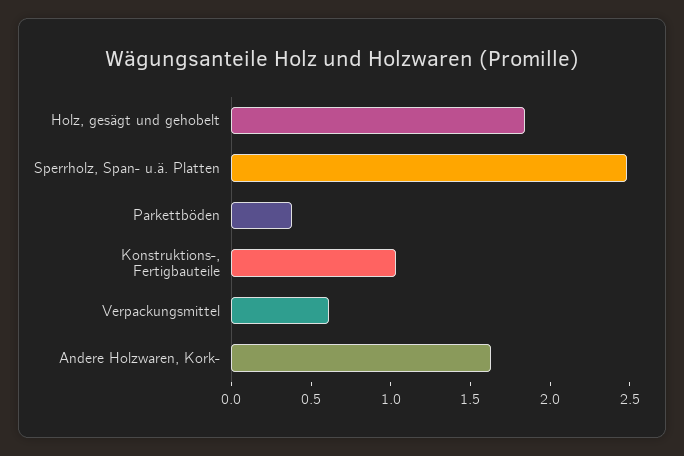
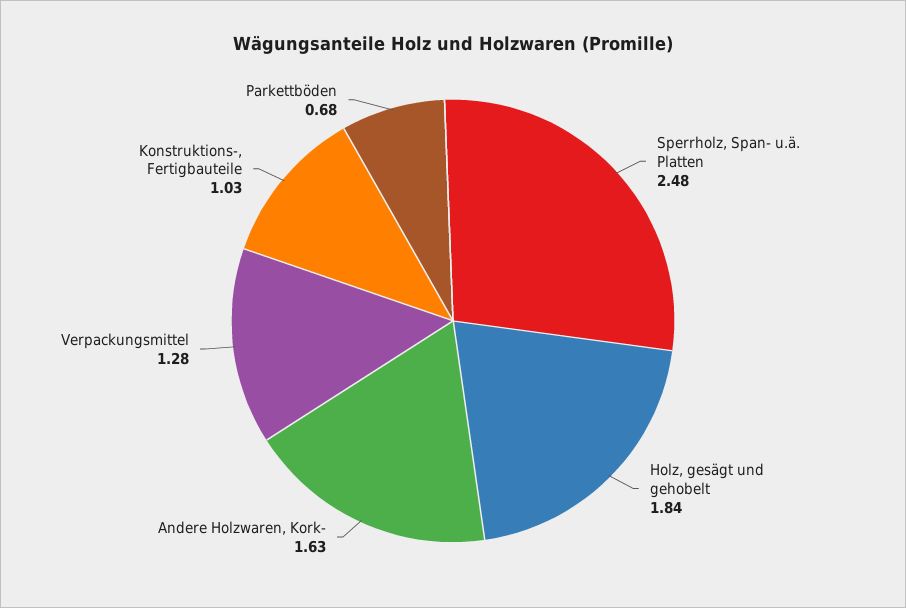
  {
    "Holz, gesägt und gehobelt": 1.84,
    "Sperrholz, Span- u.ä. Platten": 2.48,
-   "Parkettböden": 0.4,
+   "Parkettböden": 0.68,
    "Konstruktions-, Fertigbauteile": 1.03,
-   "Verpackungsmittel": 0.6,
+   "Verpackungsmittel": 1.28,
    "Andere Holzwaren, Kork-": 1.63
  }

